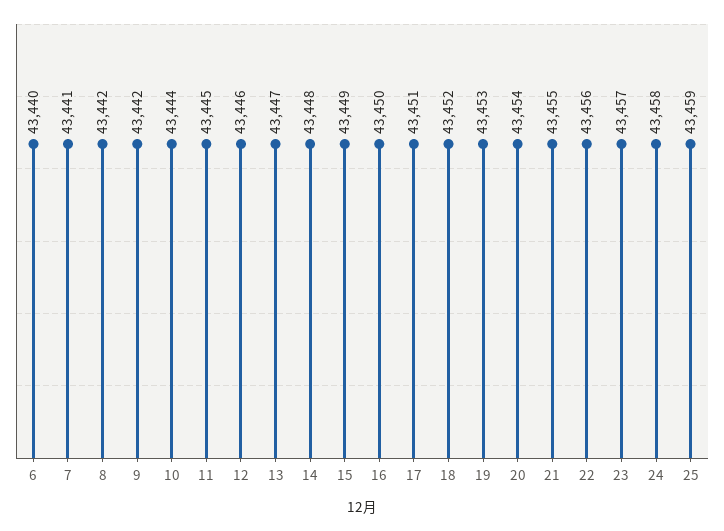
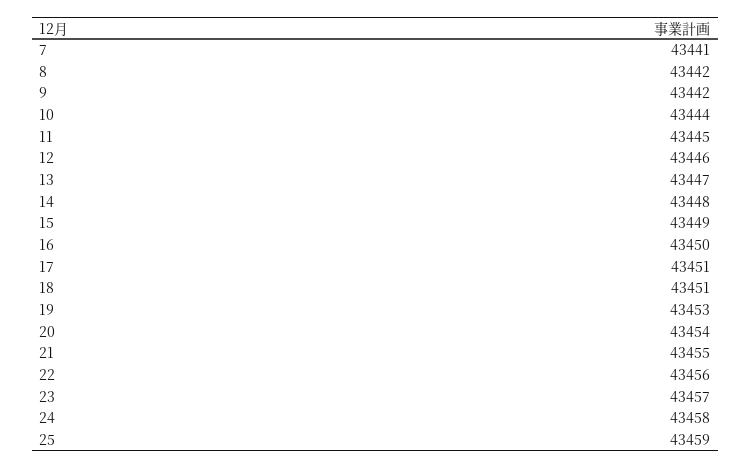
  {
-   "6": 43440,
    "7": 43441,
    "8": 43442,
    "9": 43442,
    "10": 43444,
    "11": 43445,
    "12": 43446,
    "13": 43447,
    "14": 43448,
    "15": 43449,
    "16": 43450,
    "17": 43451,
-   "18": 43452,
+   "18": 43451,
    "19": 43453,
    "20": 43454,
    "21": 43455,
    "22": 43456,
    "23": 43457,
    "24": 43458,
    "25": 43459
  }

